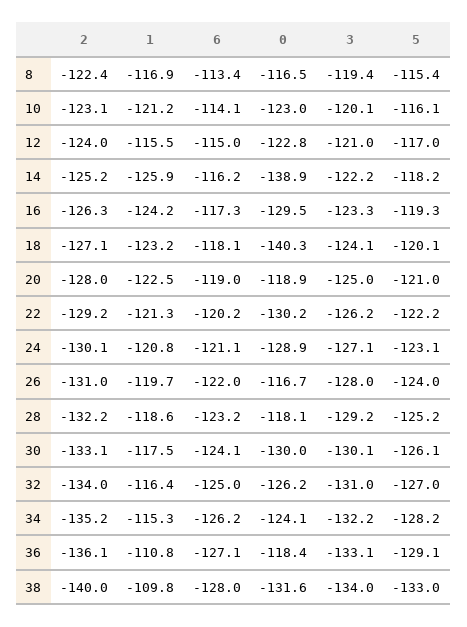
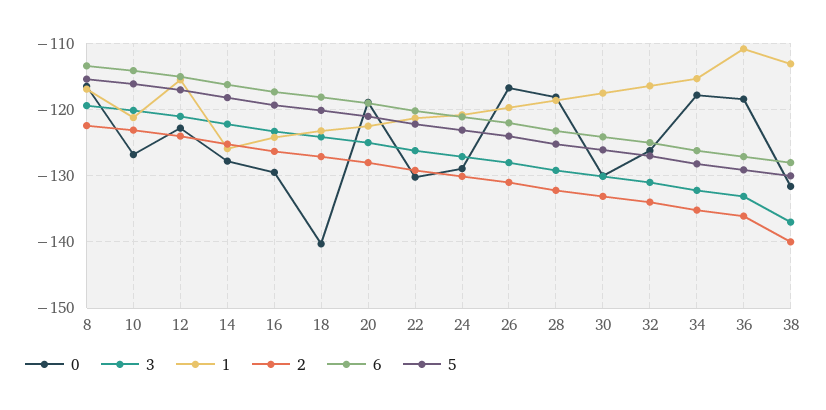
  {
    "2": {
      "8": -122.4,
      "10": -123.1,
      "12": -124,
      "14": -125.2,
      "16": -126.3,
      "18": -127.1,
      "20": -128,
      "22": -129.2,
      "24": -130.1,
      "26": -131,
      "28": -132.2,
      "30": -133.1,
      "32": -134,
      "34": -135.2,
      "36": -136.1,
      "38": -140
    },
    "1": {
      "8": -116.9,
      "10": -121.2,
      "12": -115.5,
      "14": -125.9,
      "16": -124.2,
      "18": -123.2,
      "20": -122.5,
      "22": -121.3,
      "24": -120.8,
      "26": -119.7,
      "28": -118.6,
      "30": -117.5,
      "32": -116.4,
      "34": -115.3,
      "36": -110.8,
-     "38": -109.8
+     "38": -113
    },
    "6": {
      "8": -113.4,
      "10": -114.1,
      "12": -115,
      "14": -116.2,
      "16": -117.3,
      "18": -118.1,
      "20": -119,
      "22": -120.2,
      "24": -121.1,
      "26": -122,
      "28": -123.2,
      "30": -124.1,
      "32": -125,
      "34": -126.2,
      "36": -127.1,
      "38": -128
    },
    "0": {
      "8": -116.5,
-     "10": -123,
+     "10": -127,
      "12": -122.8,
-     "14": -138.9,
+     "14": -128,
      "16": -129.5,
      "18": -140.3,
      "20": -118.9,
      "22": -130.2,
      "24": -128.9,
      "26": -116.7,
      "28": -118.1,
      "30": -130,
      "32": -126.2,
-     "34": -124.1,
+     "34": -118,
      "36": -118.4,
      "38": -131.6
    },
    "3": {
      "8": -119.4,
      "10": -120.1,
      "12": -121,
      "14": -122.2,
      "16": -123.3,
      "18": -124.1,
      "20": -125,
      "22": -126.2,
      "24": -127.1,
      "26": -128,
      "28": -129.2,
      "30": -130.1,
      "32": -131,
      "34": -132.2,
      "36": -133.1,
-     "38": -134
+     "38": -137
    },
    "5": {
      "8": -115.4,
      "10": -116.1,
      "12": -117,
      "14": -118.2,
      "16": -119.3,
      "18": -120.1,
      "20": -121,
      "22": -122.2,
      "24": -123.1,
      "26": -124,
      "28": -125.2,
      "30": -126.1,
      "32": -127,
      "34": -128.2,
      "36": -129.1,
-     "38": -133
+     "38": -130
    }
  }

